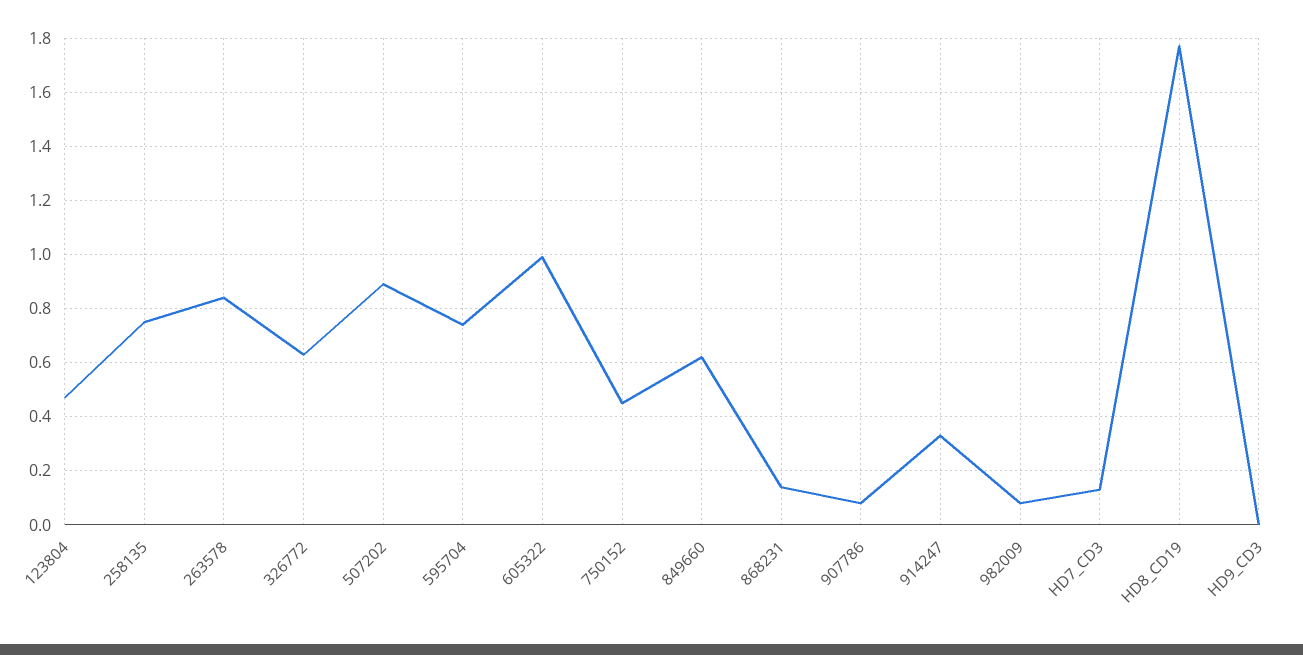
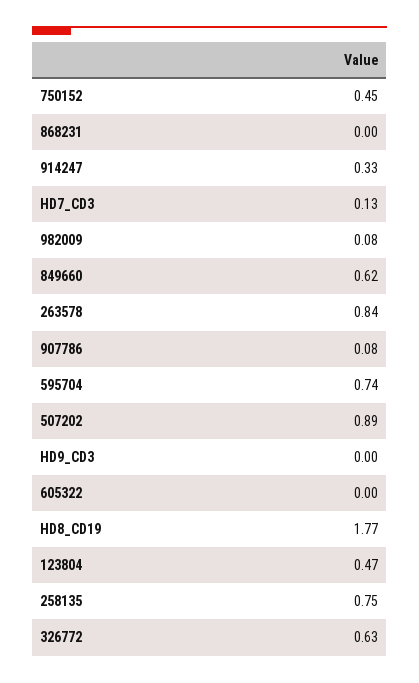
  {
    "123804": 0.47,
    "258135": 0.75,
    "263578": 0.84,
    "326772": 0.63,
    "507202": 0.89,
    "595704": 0.74,
-   "605322": 1,
+   "605322": 0,
    "750152": 0.45,
    "849660": 0.62,
-   "868231": 0.15,
+   "868231": 0,
    "907786": 0.08,
    "914247": 0.33,
    "982009": 0.08,
    "HD7_CD3": 0.13,
    "HD8_CD19": 1.77,
    "HD9_CD3": 0
  }

